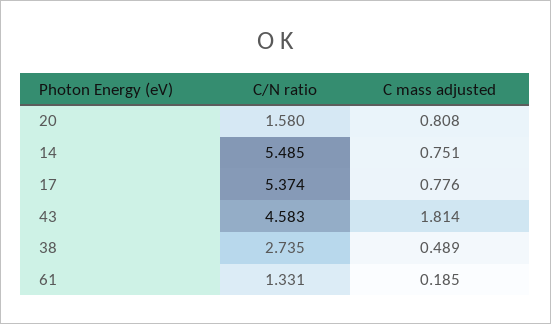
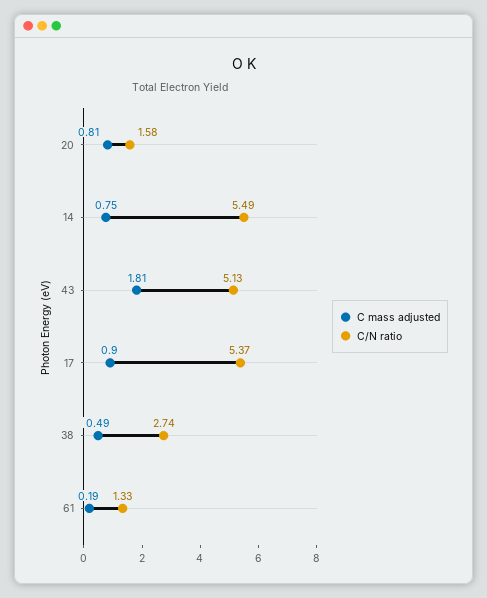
  {
    "C/N ratio": {
      "20": 1.58,
      "14": 5.485,
      "17": 5.374,
-     "43": 4.583,
+     "43": 5.13,
      "38": 2.735,
      "61": 1.331
    },
    "C mass adjusted": {
      "20": 0.808,
      "14": 0.751,
-     "17": 0.776,
+     "17": 0.9,
      "43": 1.814,
      "38": 0.489,
      "61": 0.185
    }
  }

